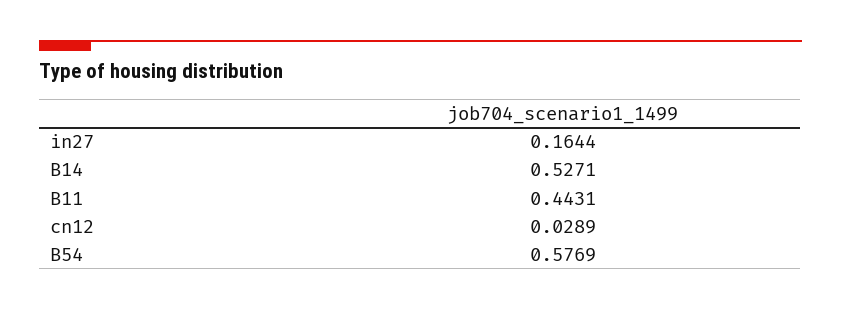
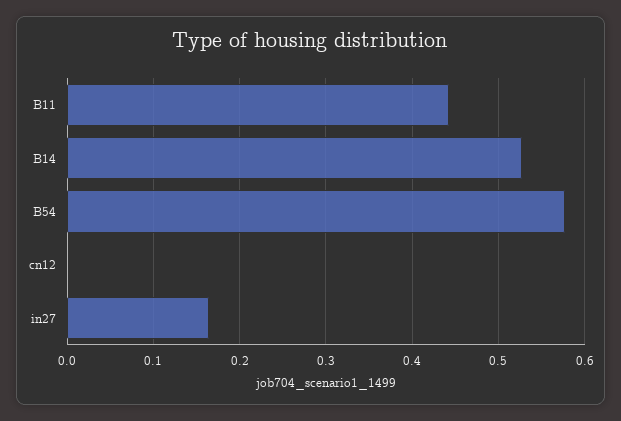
  {
    "in27": 0.1644,
    "B14": 0.5271,
    "B11": 0.4431,
-   "cn12": 0.0289,
+   "cn12": 0,
    "B54": 0.5769
  }

